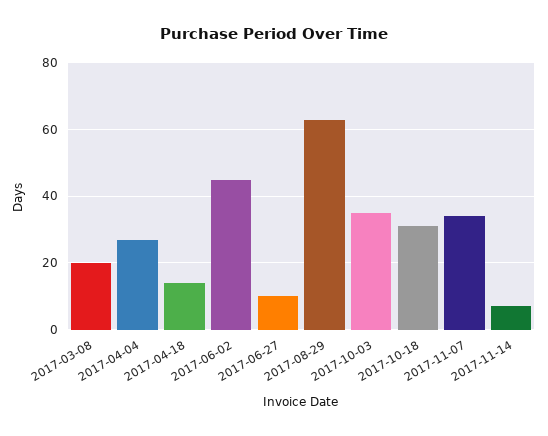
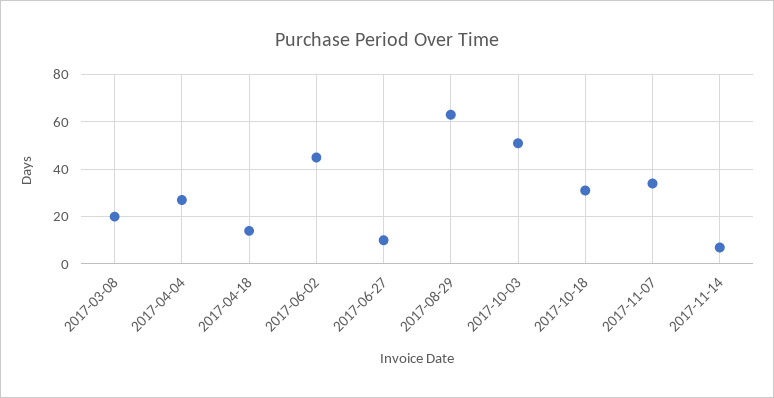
  {
    "2017-03-08": 20,
    "2017-04-04": 25,
    "2017-04-18": 15,
    "2017-06-02": 45,
    "2017-06-27": 10,
    "2017-08-29": 65,
-   "2017-10-03": 35,
+   "2017-10-03": 50,
    "2017-10-18": 30,
    "2017-11-07": 35,
    "2017-11-14": 5
  }

